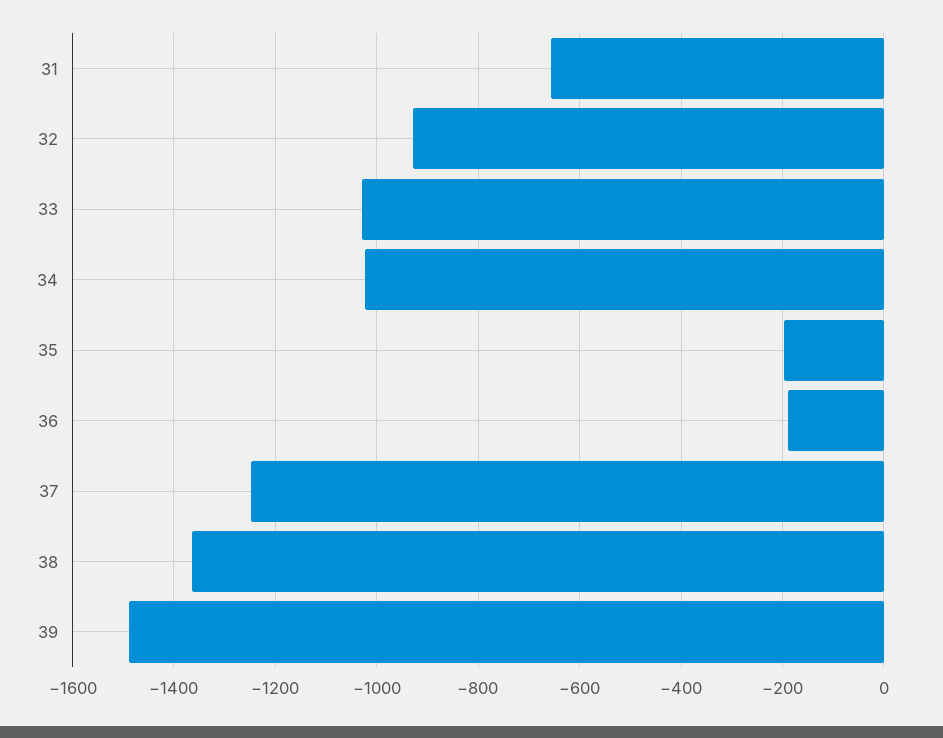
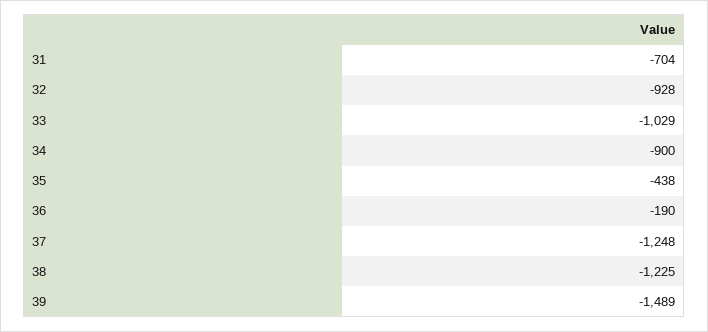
  {
-   "31": -660,
+   "31": -704,
    "32": -928,
    "33": -1029,
-   "34": -1020,
+   "34": -900,
-   "35": -200,
+   "35": -438,
    "36": -190,
    "37": -1248,
-   "38": -1360,
+   "38": -1225,
    "39": -1489
  }

